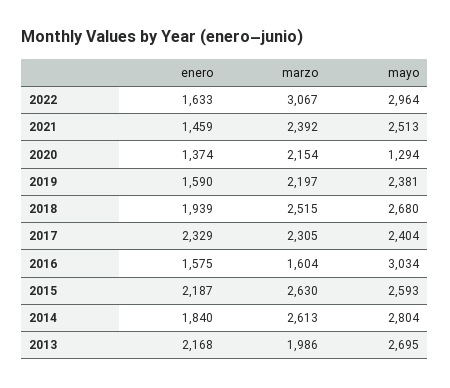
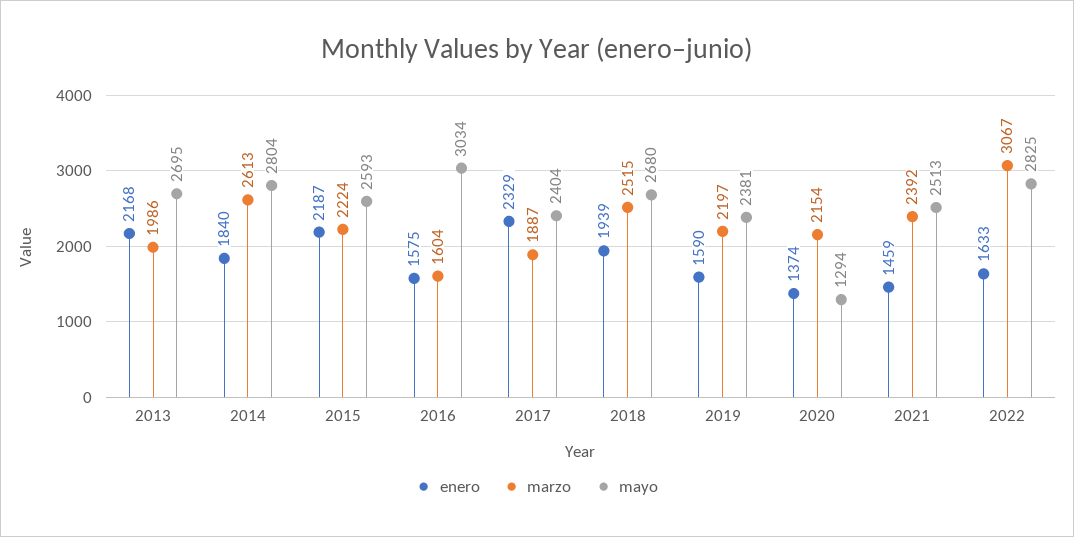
  {
    "enero": {
      "2022": 1633,
      "2021": 1459,
      "2020": 1374,
      "2019": 1590,
      "2018": 1939,
      "2017": 2329,
      "2016": 1575,
      "2015": 2187,
      "2014": 1840,
      "2013": 2168
    },
    "marzo": {
      "2022": 3067,
      "2021": 2392,
      "2020": 2154,
      "2019": 2197,
      "2018": 2515,
-     "2017": 2305,
+     "2017": 1887,
      "2016": 1604,
-     "2015": 2630,
+     "2015": 2224,
      "2014": 2613,
      "2013": 1986
    },
    "mayo": {
-     "2022": 2964,
+     "2022": 2825,
      "2021": 2513,
      "2020": 1294,
      "2019": 2381,
      "2018": 2680,
      "2017": 2404,
      "2016": 3034,
      "2015": 2593,
      "2014": 2804,
      "2013": 2695
    }
  }

